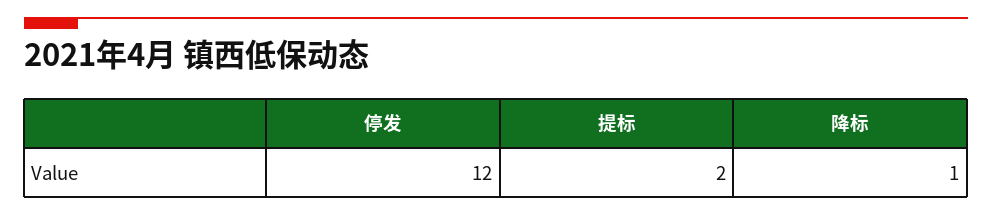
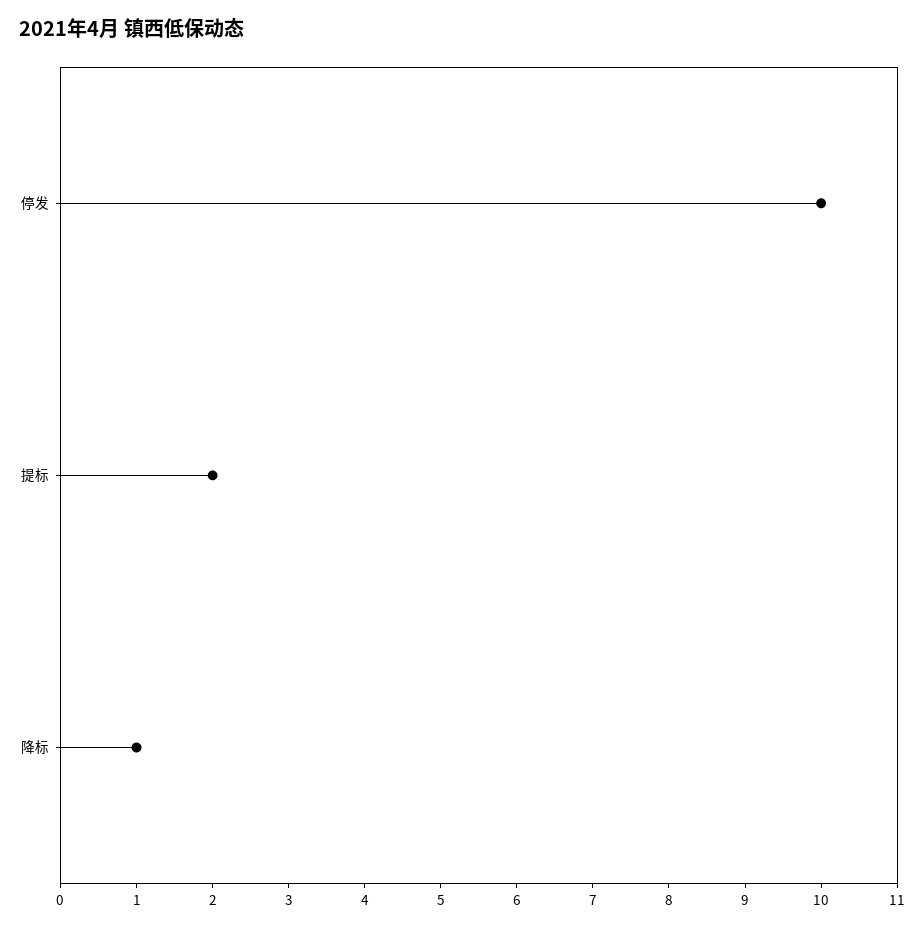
  {
-   "停发": 12,
+   "停发": 10,
    "提标": 2,
    "降标": 1
  }

